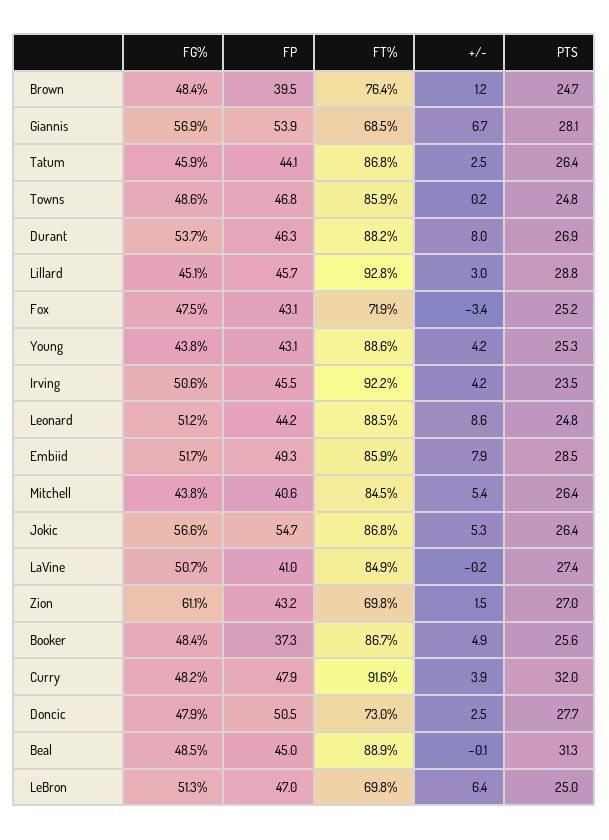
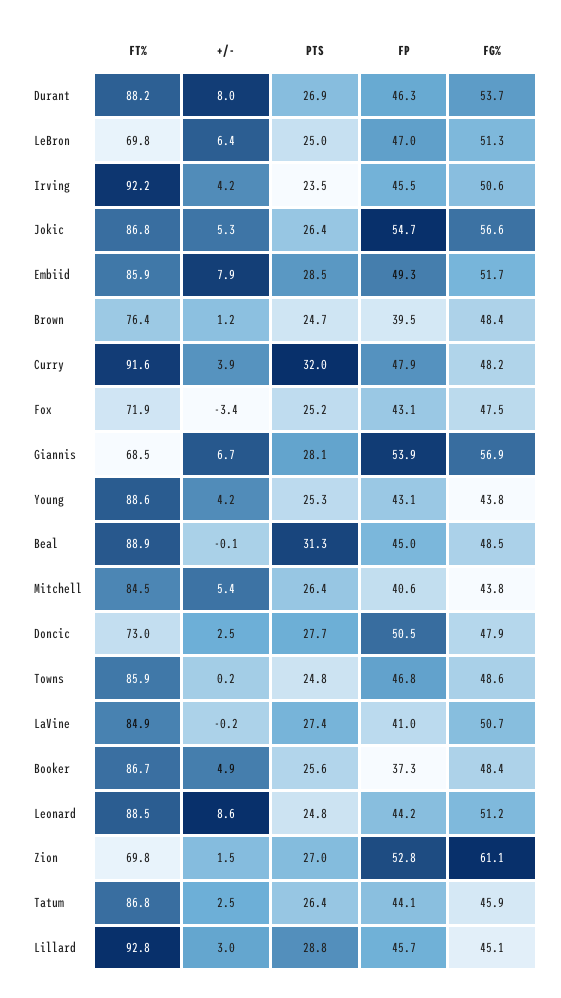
  {
    "FG%": {
      "Brown": 48.4,
      "Giannis": 56.9,
      "Tatum": 45.9,
      "Towns": 48.6,
      "Durant": 53.7,
      "Lillard": 45.1,
      "Fox": 47.5,
      "Young": 43.8,
      "Irving": 50.6,
      "Leonard": 51.2,
      "Embiid": 51.7,
      "Mitchell": 43.8,
      "Jokic": 56.6,
      "LaVine": 50.7,
      "Zion": 61.1,
      "Booker": 48.4,
      "Curry": 48.2,
      "Doncic": 47.9,
      "Beal": 48.5,
      "LeBron": 51.3
    },
    "FP": {
      "Brown": 39.5,
      "Giannis": 53.9,
      "Tatum": 44.1,
      "Towns": 46.8,
      "Durant": 46.3,
      "Lillard": 45.7,
      "Fox": 43.1,
      "Young": 43.1,
      "Irving": 45.5,
      "Leonard": 44.2,
      "Embiid": 49.3,
      "Mitchell": 40.6,
      "Jokic": 54.7,
      "LaVine": 41,
-     "Zion": 43.2,
+     "Zion": 52.8,
      "Booker": 37.3,
      "Curry": 47.9,
      "Doncic": 50.5,
      "Beal": 45,
      "LeBron": 47
    },
    "FT%": {
      "Brown": 76.4,
      "Giannis": 68.5,
      "Tatum": 86.8,
      "Towns": 85.9,
      "Durant": 88.2,
      "Lillard": 92.8,
      "Fox": 71.9,
      "Young": 88.6,
      "Irving": 92.2,
      "Leonard": 88.5,
      "Embiid": 85.9,
      "Mitchell": 84.5,
      "Jokic": 86.8,
      "LaVine": 84.9,
      "Zion": 69.8,
      "Booker": 86.7,
      "Curry": 91.6,
      "Doncic": 73,
      "Beal": 88.9,
      "LeBron": 69.8
    },
    "+/-": {
      "Brown": 1.2,
      "Giannis": 6.7,
      "Tatum": 2.5,
      "Towns": 0.2,
      "Durant": 8,
      "Lillard": 3,
      "Fox": -3.4,
      "Young": 4.2,
      "Irving": 4.2,
      "Leonard": 8.6,
      "Embiid": 7.9,
      "Mitchell": 5.4,
      "Jokic": 5.3,
      "LaVine": -0.2,
      "Zion": 1.5,
      "Booker": 4.9,
      "Curry": 3.9,
      "Doncic": 2.5,
      "Beal": -0.1,
      "LeBron": 6.4
    },
    "PTS": {
      "Brown": 24.7,
      "Giannis": 28.1,
      "Tatum": 26.4,
      "Towns": 24.8,
      "Durant": 26.9,
      "Lillard": 28.8,
      "Fox": 25.2,
      "Young": 25.3,
      "Irving": 23.5,
      "Leonard": 24.8,
      "Embiid": 28.5,
      "Mitchell": 26.4,
      "Jokic": 26.4,
      "LaVine": 27.4,
      "Zion": 27,
      "Booker": 25.6,
      "Curry": 32,
      "Doncic": 27.7,
      "Beal": 31.3,
      "LeBron": 25
    }
  }

